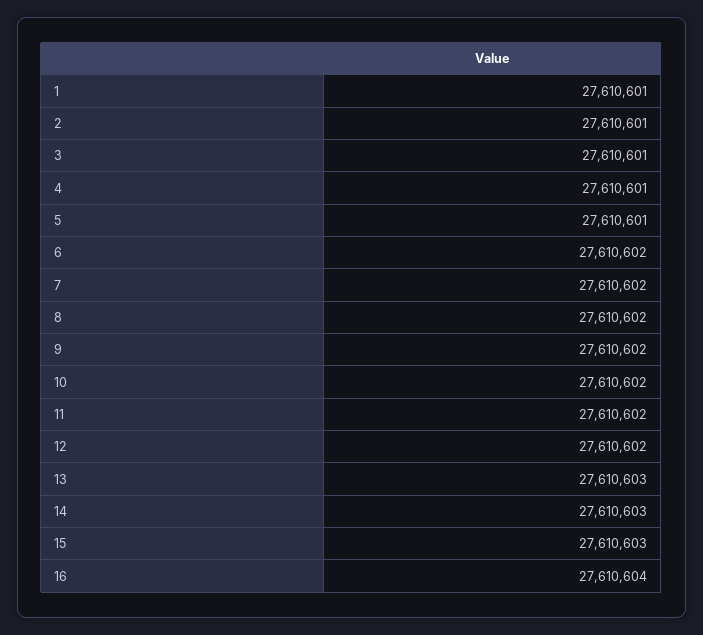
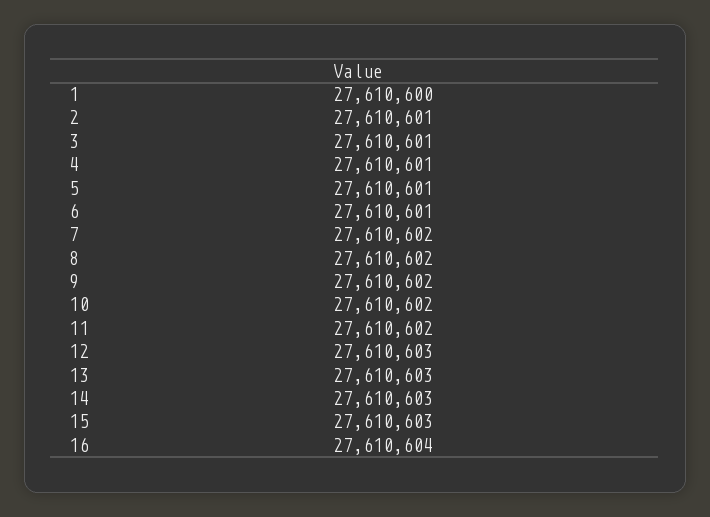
  {
-   "1": 27610601,
+   "1": 27610600,
    "2": 27610601,
    "3": 27610601,
    "4": 27610601,
    "5": 27610601,
-   "6": 27610602,
+   "6": 27610601,
    "7": 27610602,
    "8": 27610602,
    "9": 27610602,
    "10": 27610602,
    "11": 27610602,
-   "12": 27610602,
+   "12": 27610603,
    "13": 27610603,
    "14": 27610603,
    "15": 27610603,
    "16": 27610604
  }

